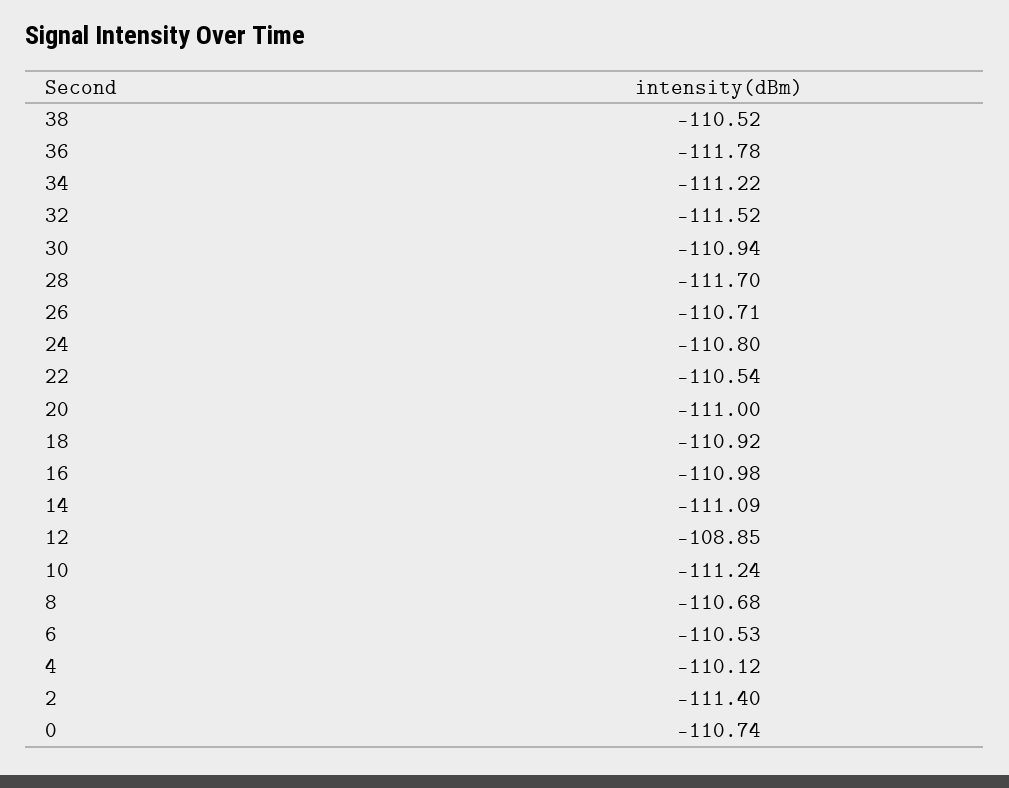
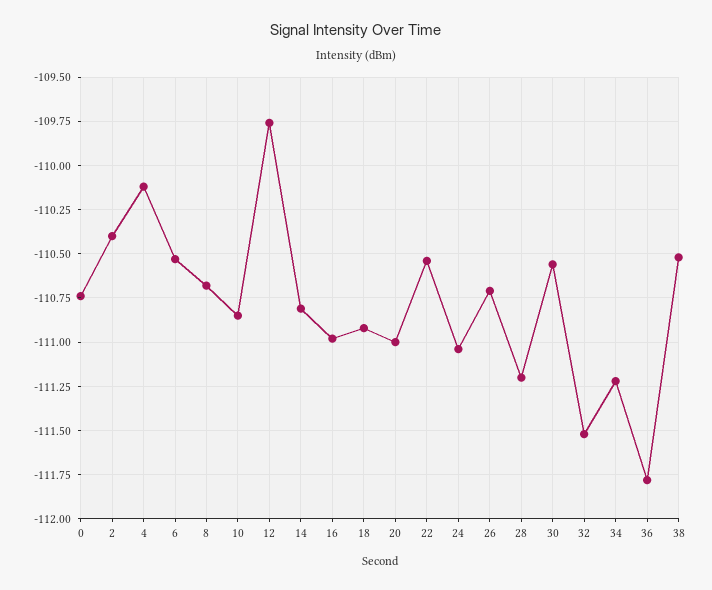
  {
    "38": -110.52,
    "36": -111.78,
    "34": -111.22,
    "32": -111.52,
-   "30": -110.94,
+   "30": -110.55,
-   "28": -111.7,
+   "28": -111.2,
    "26": -110.71,
-   "24": -110.8,
+   "24": -111.05,
    "22": -110.54,
    "20": -111,
    "18": -110.92,
    "16": -110.98,
-   "14": -111.09,
+   "14": -110.8,
-   "12": -108.85,
+   "12": -109.75,
-   "10": -111.24,
+   "10": -110.85,
    "8": -110.68,
    "6": -110.53,
    "4": -110.12,
-   "2": -111.4,
+   "2": -110.4,
    "0": -110.74
  }

